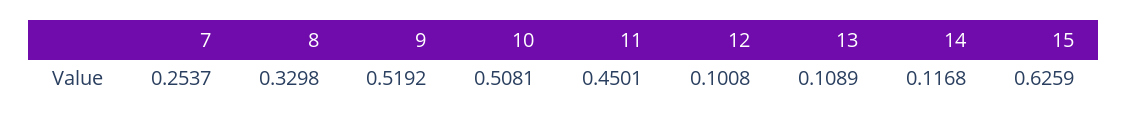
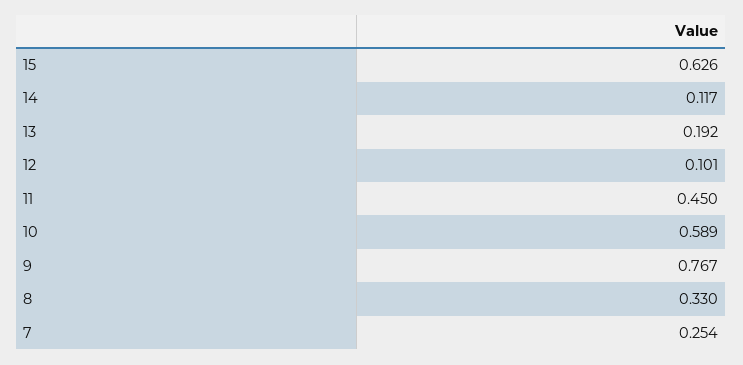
  {
    "7": 0.2537,
    "8": 0.3298,
-   "9": 0.5192,
+   "9": 0.767,
-   "10": 0.5081,
+   "10": 0.589,
    "11": 0.4501,
    "12": 0.1008,
-   "13": 0.1089,
+   "13": 0.192,
    "14": 0.1168,
    "15": 0.6259
  }

